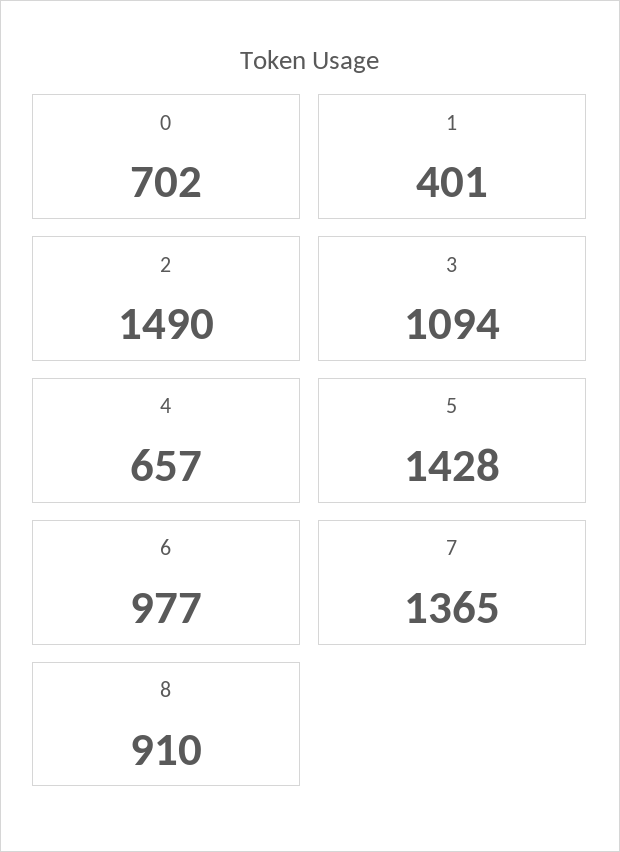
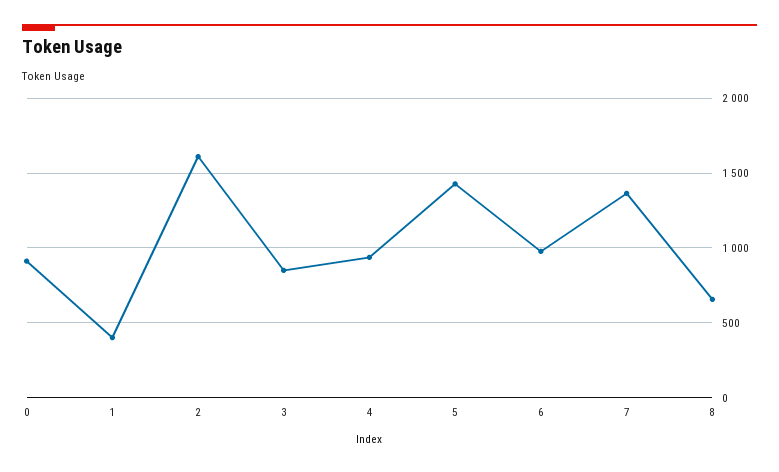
  {
-   "0": 702,
+   "0": 900,
    "1": 401,
-   "2": 1490,
+   "2": 1600,
-   "3": 1094,
+   "3": 850,
-   "4": 657,
+   "4": 950,
    "5": 1428,
    "6": 977,
    "7": 1365,
-   "8": 910
+   "8": 650
  }

